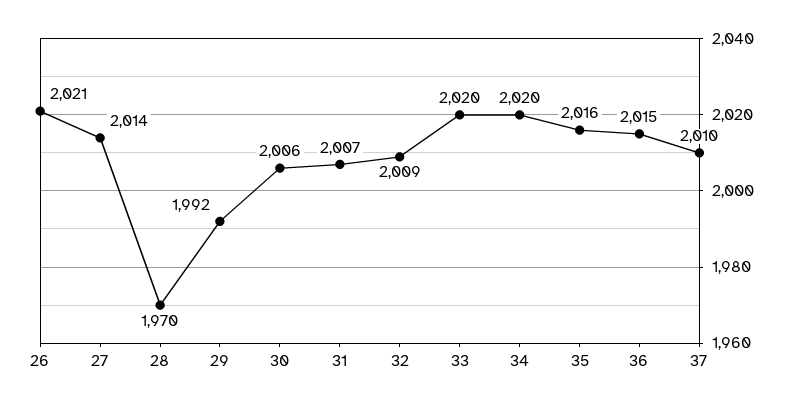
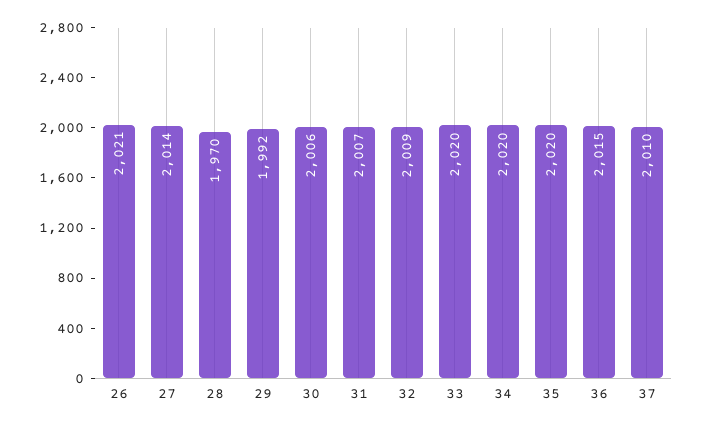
  {
    "26": 2021,
    "27": 2014,
    "28": 1970,
    "29": 1992,
    "30": 2006,
    "31": 2007,
    "32": 2009,
    "33": 2020,
    "34": 2020,
-   "35": 2016,
+   "35": 2020,
    "36": 2015,
    "37": 2010
  }

